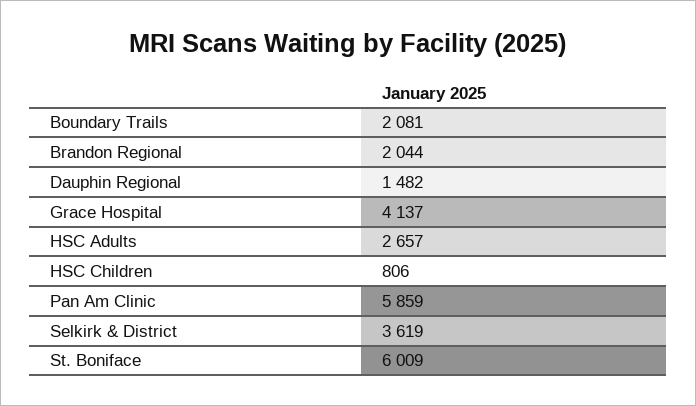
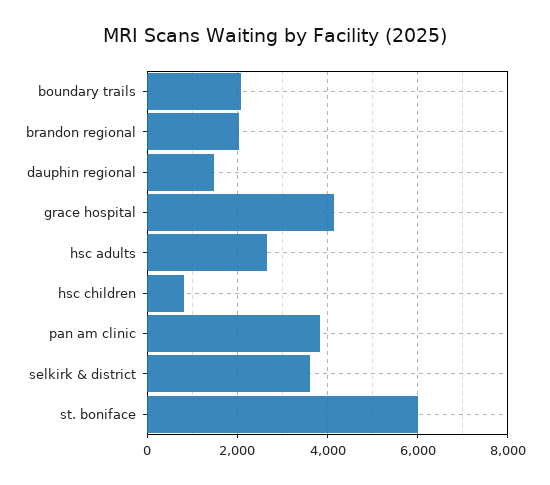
  {
    "Boundary Trails": 2081,
    "Brandon Regional": 2044,
    "Dauphin Regional": 1482,
    "Grace Hospital": 4137,
    "HSC Adults": 2657,
    "HSC Children": 806,
-   "Pan Am Clinic": 5859,
+   "Pan Am Clinic": 3800,
    "Selkirk & District": 3619,
    "St. Boniface": 6009
  }

